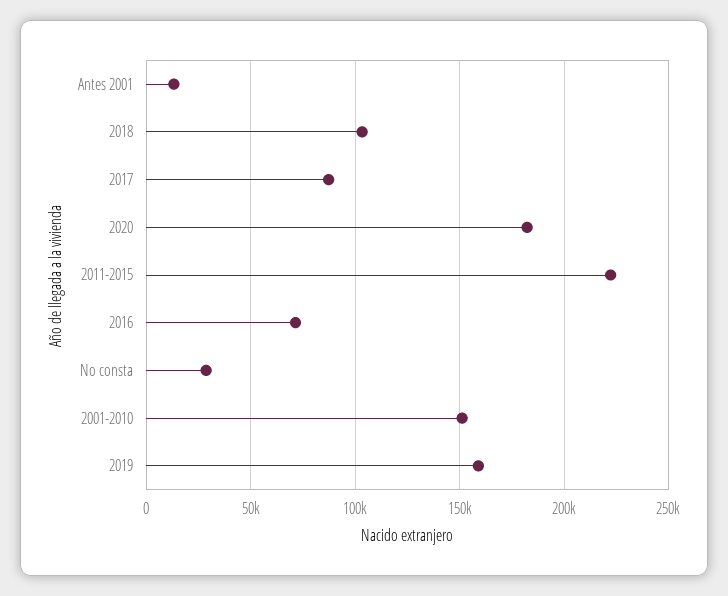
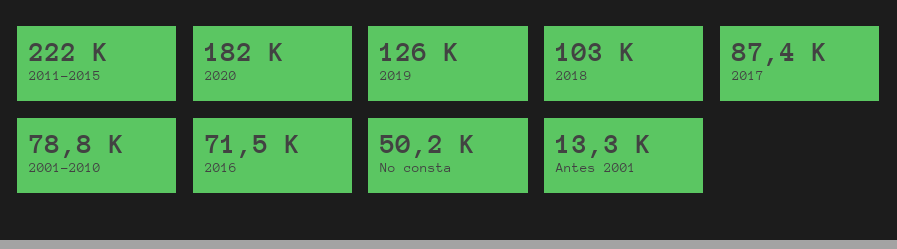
  {
    "Antes 2001": 13300,
    "2018": 103000,
    "2017": 87400,
    "2020": 182000,
    "2011-2015": 222000,
    "2016": 71500,
-   "No consta": 30000,
+   "No consta": 50200,
-   "2001-2010": 150000,
+   "2001-2010": 78800,
-   "2019": 160000
+   "2019": 126000
  }

